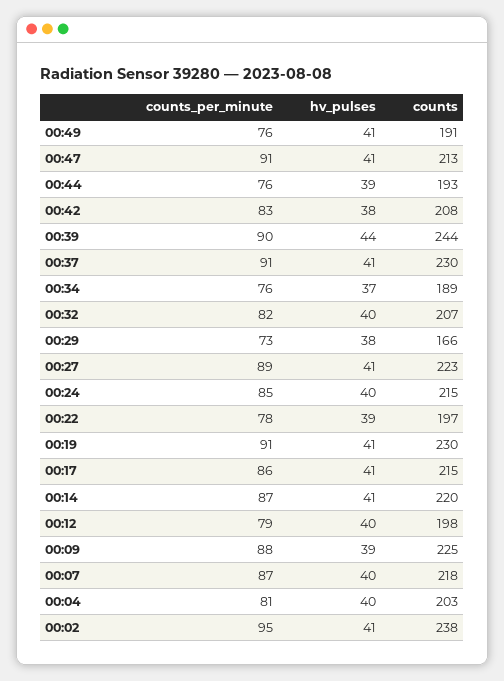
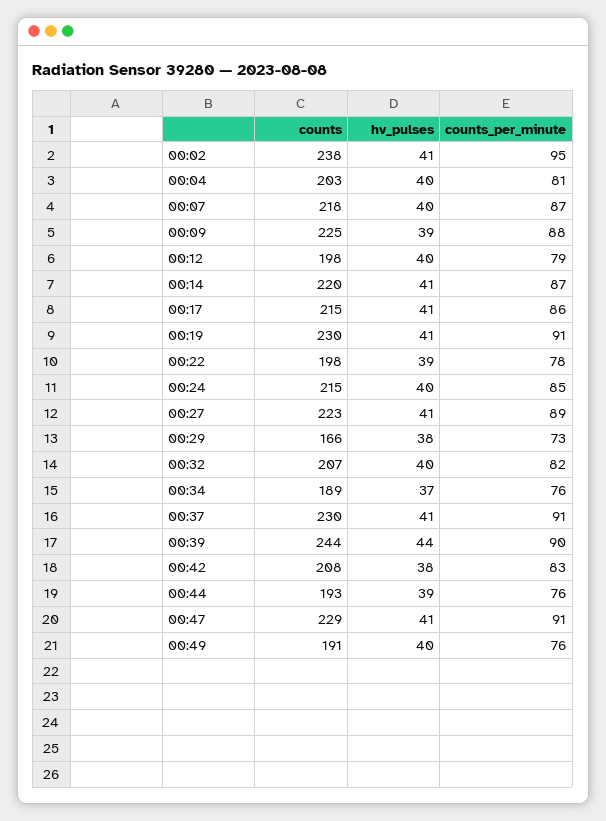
  {
    "counts_per_minute": {
      "00:49": 76,
      "00:47": 91,
      "00:44": 76,
      "00:42": 83,
      "00:39": 90,
      "00:37": 91,
      "00:34": 76,
      "00:32": 82,
      "00:29": 73,
      "00:27": 89,
      "00:24": 85,
      "00:22": 78,
      "00:19": 91,
      "00:17": 86,
      "00:14": 87,
      "00:12": 79,
      "00:09": 88,
      "00:07": 87,
      "00:04": 81,
      "00:02": 95
    },
    "hv_pulses": {
-     "00:49": 41,
+     "00:49": 40,
      "00:47": 41,
      "00:44": 39,
      "00:42": 38,
      "00:39": 44,
      "00:37": 41,
      "00:34": 37,
      "00:32": 40,
      "00:29": 38,
      "00:27": 41,
      "00:24": 40,
      "00:22": 39,
      "00:19": 41,
      "00:17": 41,
      "00:14": 41,
      "00:12": 40,
      "00:09": 39,
      "00:07": 40,
      "00:04": 40,
      "00:02": 41
    },
    "counts": {
      "00:49": 191,
-     "00:47": 213,
+     "00:47": 229,
      "00:44": 193,
      "00:42": 208,
      "00:39": 244,
      "00:37": 230,
      "00:34": 189,
      "00:32": 207,
      "00:29": 166,
      "00:27": 223,
      "00:24": 215,
-     "00:22": 197,
+     "00:22": 198,
      "00:19": 230,
      "00:17": 215,
      "00:14": 220,
      "00:12": 198,
      "00:09": 225,
      "00:07": 218,
      "00:04": 203,
      "00:02": 238
    }
  }

